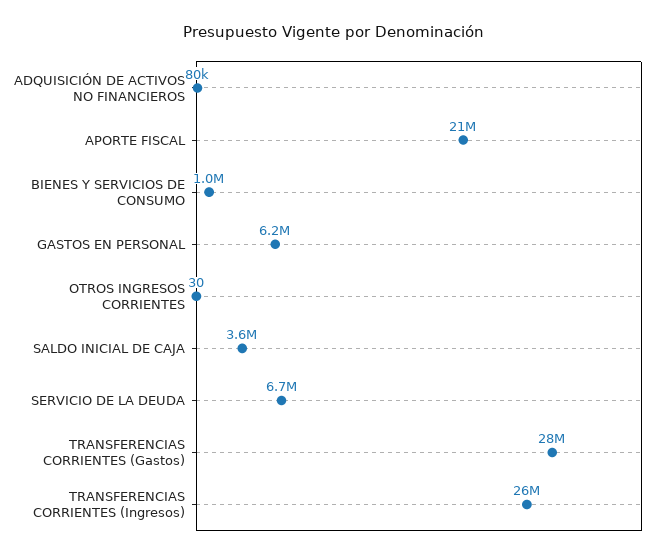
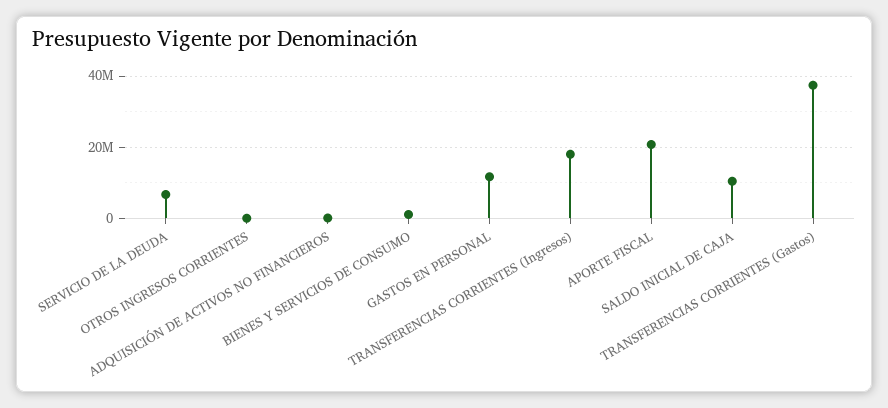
  {
    "ADQUISICIÓN DE ACTIVOS NO FINANCIEROS": 80000,
    "APORTE FISCAL": 21000000,
    "BIENES Y SERVICIOS DE CONSUMO": 1000000,
-   "GASTOS EN PERSONAL": 6200000,
+   "GASTOS EN PERSONAL": 12000000,
    "OTROS INGRESOS CORRIENTES": 30,
-   "SALDO INICIAL DE CAJA": 3600000,
+   "SALDO INICIAL DE CAJA": 10000000,
    "SERVICIO DE LA DEUDA": 6700000,
-   "TRANSFERENCIAS CORRIENTES (Gastos)": 28000000,
+   "TRANSFERENCIAS CORRIENTES (Gastos)": 38000000,
-   "TRANSFERENCIAS CORRIENTES (Ingresos)": 26000000
+   "TRANSFERENCIAS CORRIENTES (Ingresos)": 18000000
  }

